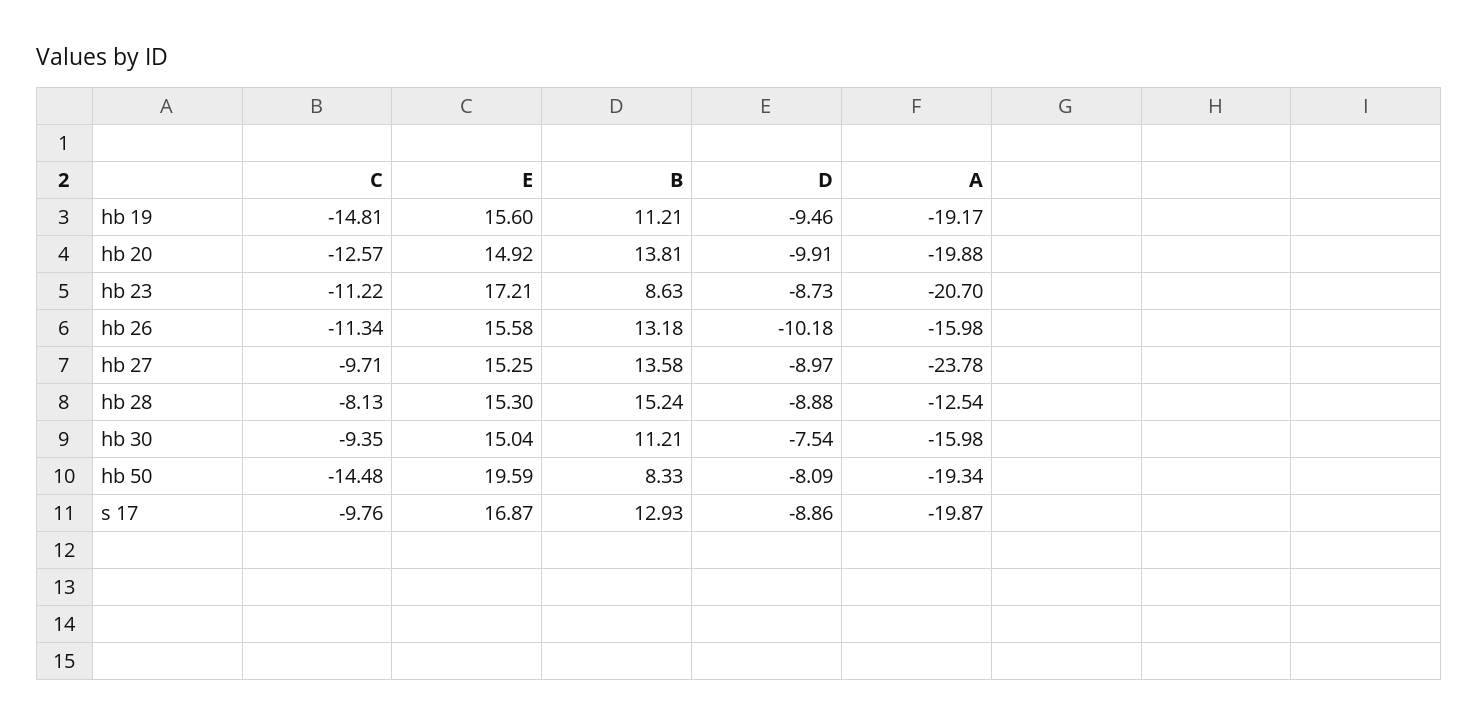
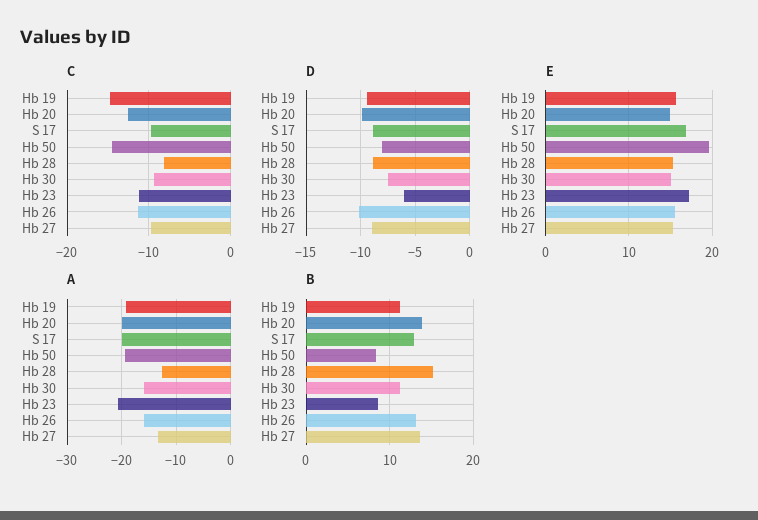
  {
    "C": {
      "hb 19": -14.81,
      "hb 20": -12.57,
      "hb 23": -11.22,
      "hb 26": -11.34,
      "hb 27": -9.71,
      "hb 28": -8.13,
      "hb 30": -9.35,
      "hb 50": -14.48,
      "s 17": -9.76
    },
    "E": {
      "hb 19": 15.6,
      "hb 20": 14.92,
      "hb 23": 17.21,
      "hb 26": 15.58,
      "hb 27": 15.25,
      "hb 28": 15.3,
      "hb 30": 15.04,
      "hb 50": 19.59,
      "s 17": 16.87
    },
    "B": {
      "hb 19": 11.21,
      "hb 20": 13.81,
      "hb 23": 8.63,
      "hb 26": 13.18,
      "hb 27": 13.58,
      "hb 28": 15.24,
      "hb 30": 11.21,
      "hb 50": 8.33,
      "s 17": 12.93
    },
    "D": {
      "hb 19": -9.46,
      "hb 20": -9.91,
-     "hb 23": -8.73,
+     "hb 23": -6,
      "hb 26": -10.18,
      "hb 27": -8.97,
      "hb 28": -8.88,
      "hb 30": -7.54,
      "hb 50": -8.09,
      "s 17": -8.86
    },
    "A": {
      "hb 19": -19.17,
      "hb 20": -19.88,
      "hb 23": -20.7,
      "hb 26": -15.98,
-     "hb 27": -23.78,
+     "hb 27": -14,
      "hb 28": -12.54,
      "hb 30": -15.98,
      "hb 50": -19.34,
      "s 17": -19.87
    }
  }

